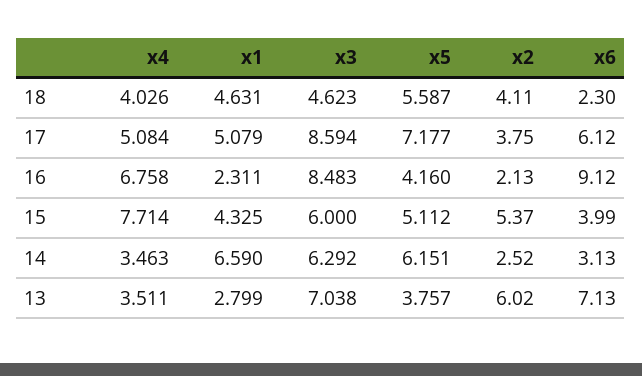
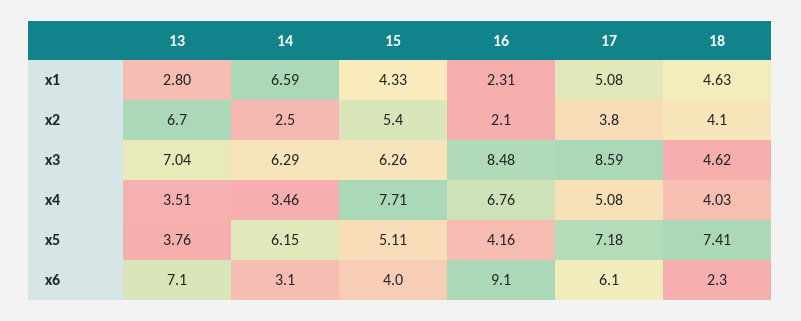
  {
    "x4": {
      "18": 4.026,
      "17": 5.084,
      "16": 6.758,
      "15": 7.714,
      "14": 3.463,
      "13": 3.511
    },
    "x1": {
      "18": 4.631,
      "17": 5.079,
      "16": 2.311,
      "15": 4.325,
      "14": 6.59,
      "13": 2.799
    },
    "x3": {
      "18": 4.623,
      "17": 8.594,
      "16": 8.483,
-     "15": 6,
+     "15": 6.26,
      "14": 6.292,
      "13": 7.038
    },
    "x5": {
-     "18": 5.587,
+     "18": 7.41,
      "17": 7.177,
      "16": 4.16,
      "15": 5.112,
      "14": 6.151,
      "13": 3.757
    },
    "x2": {
      "18": 4.11,
      "17": 3.75,
      "16": 2.13,
      "15": 5.37,
      "14": 2.52,
-     "13": 6.02
+     "13": 6.7
    },
    "x6": {
      "18": 2.3,
      "17": 6.12,
      "16": 9.12,
      "15": 3.99,
      "14": 3.13,
      "13": 7.13
    }
  }

